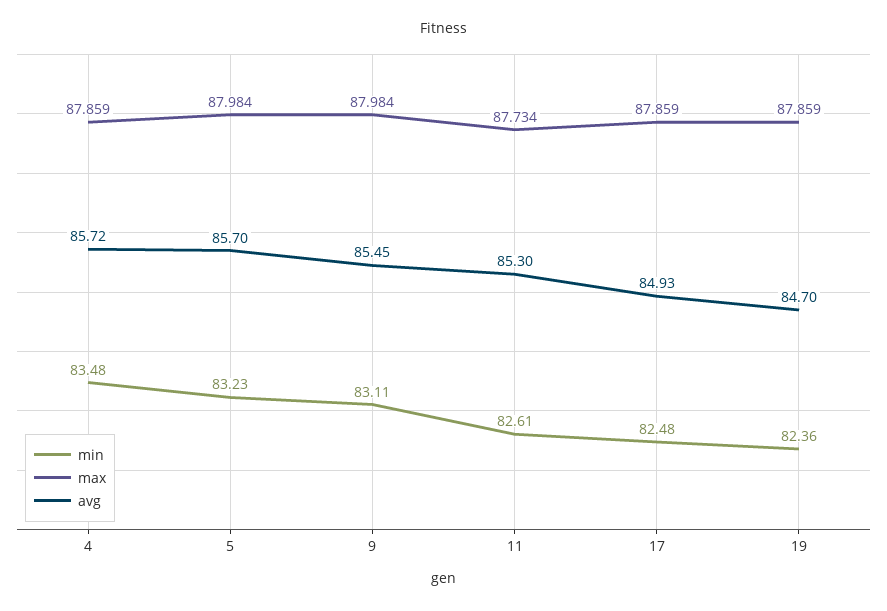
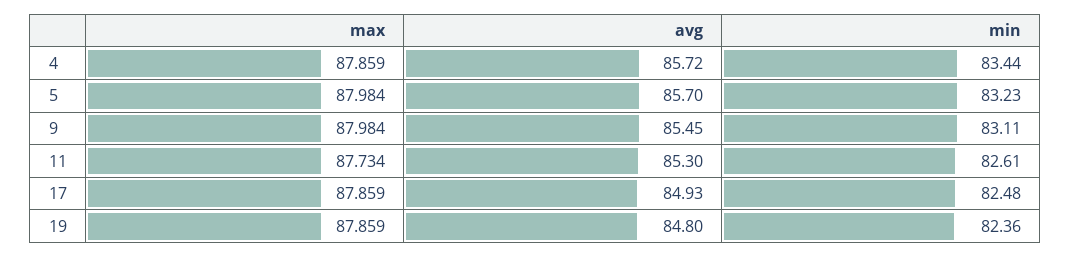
  {
    "min": {
-     "4": 83.48,
+     "4": 83.44,
      "5": 83.23,
      "9": 83.11,
      "11": 82.61,
      "17": 82.48,
      "19": 82.36
    },
    "max": {
      "4": 87.859,
      "5": 87.984,
      "9": 87.984,
      "11": 87.734,
      "17": 87.859,
      "19": 87.859
    },
    "avg": {
      "4": 85.72,
      "5": 85.7,
      "9": 85.45,
      "11": 85.3,
      "17": 84.93,
-     "19": 84.7
+     "19": 84.8
    }
  }

